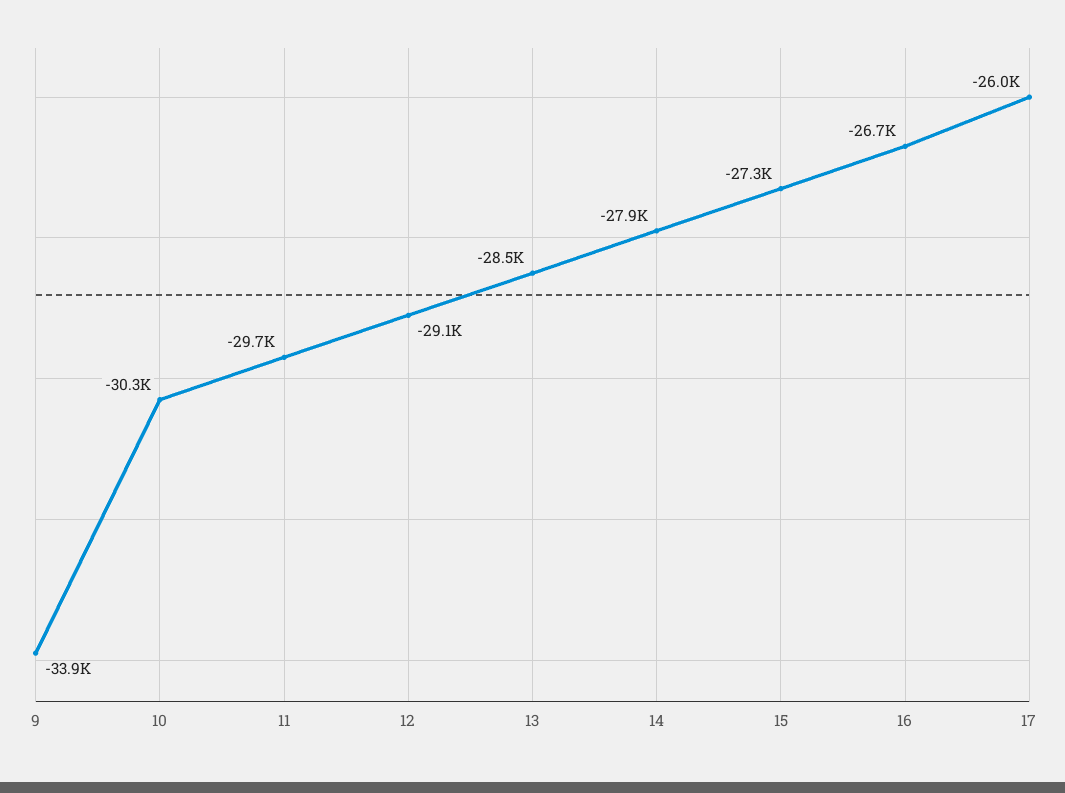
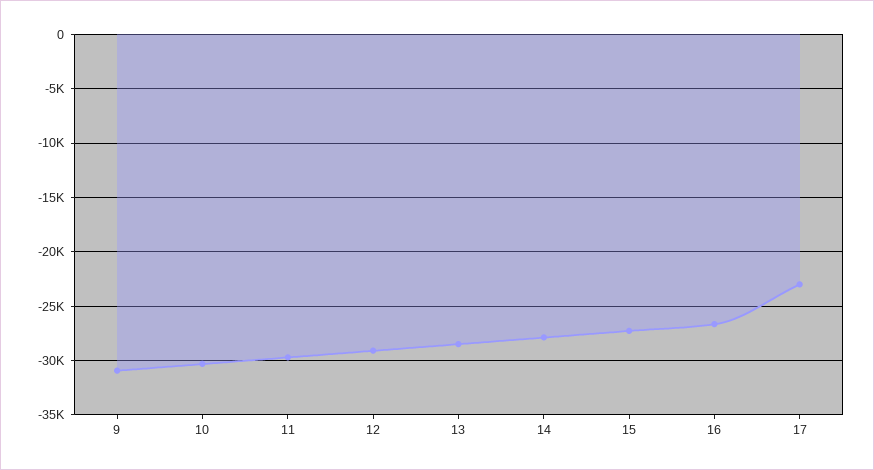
  {
-   "9": -33900,
+   "9": -31000,
    "10": -30300,
    "11": -29700,
    "12": -29100,
    "13": -28500,
    "14": -27900,
    "15": -27300,
    "16": -26700,
-   "17": -26000
+   "17": -23000
  }

